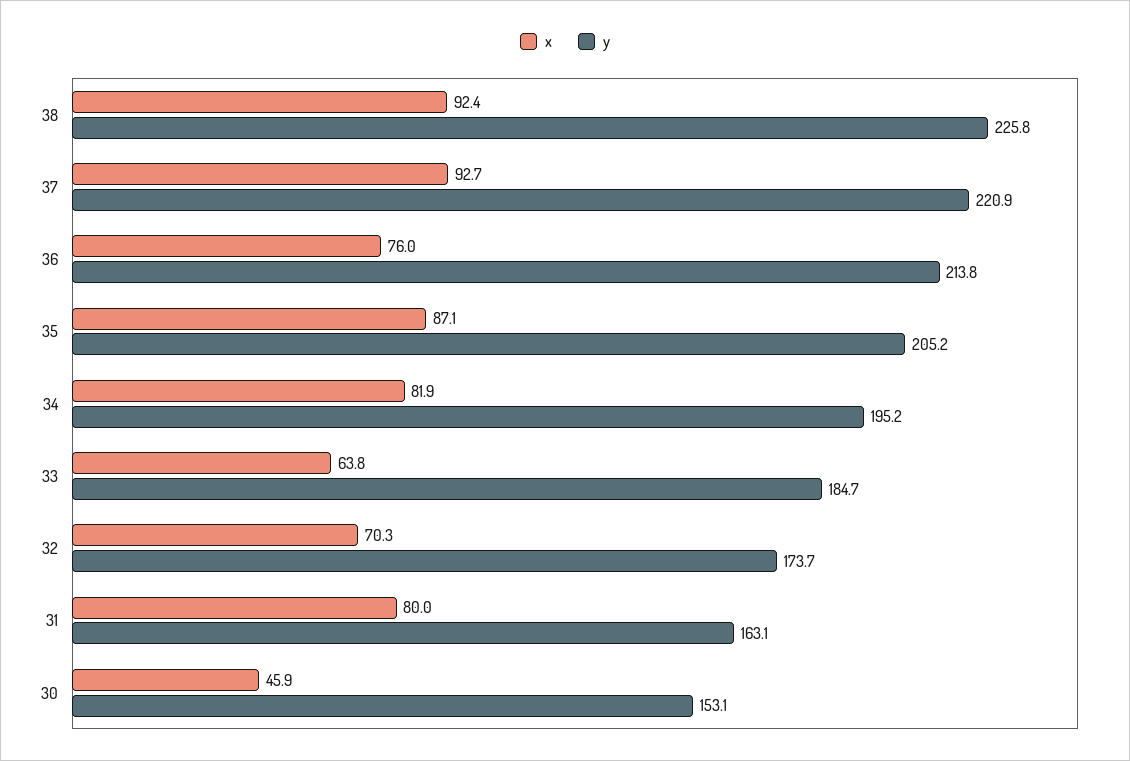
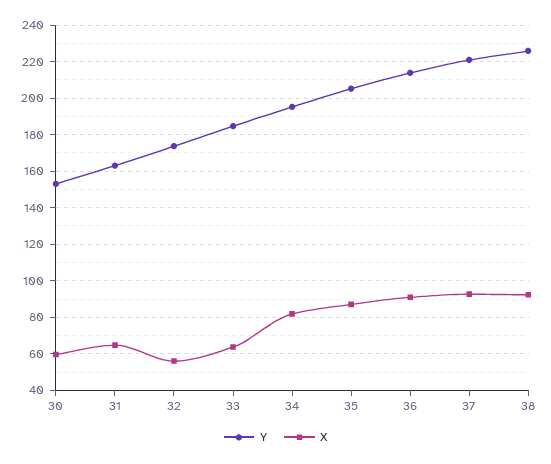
  {
    "x": {
      "38": 92.4,
      "37": 92.7,
-     "36": 76,
+     "36": 90,
      "35": 87.1,
      "34": 81.9,
      "33": 63.8,
-     "32": 70.3,
+     "32": 55,
-     "31": 80,
+     "31": 65,
-     "30": 45.9
+     "30": 60
    },
    "y": {
      "38": 225.8,
      "37": 220.9,
      "36": 213.8,
      "35": 205.2,
      "34": 195.2,
      "33": 184.7,
      "32": 173.7,
      "31": 163.1,
      "30": 153.1
    }
  }

